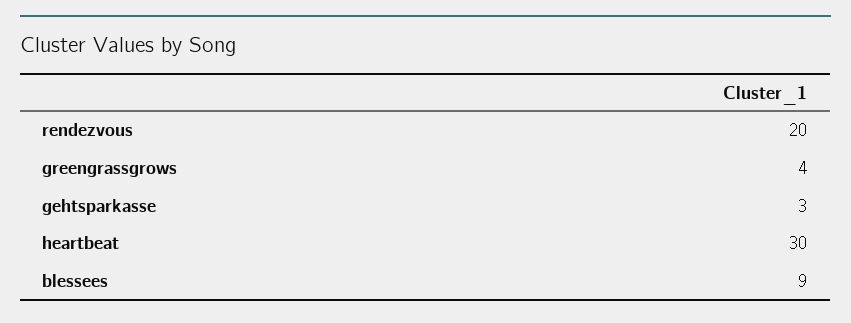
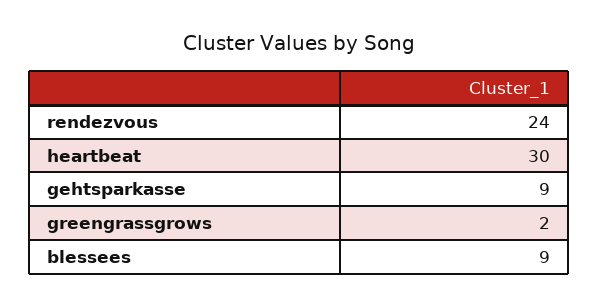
  {
-   "rendezvous": 20,
+   "rendezvous": 24,
-   "greengrassgrows": 4,
+   "greengrassgrows": 2,
-   "gehtsparkasse": 3,
+   "gehtsparkasse": 9,
    "heartbeat": 30,
    "blessees": 9
  }

